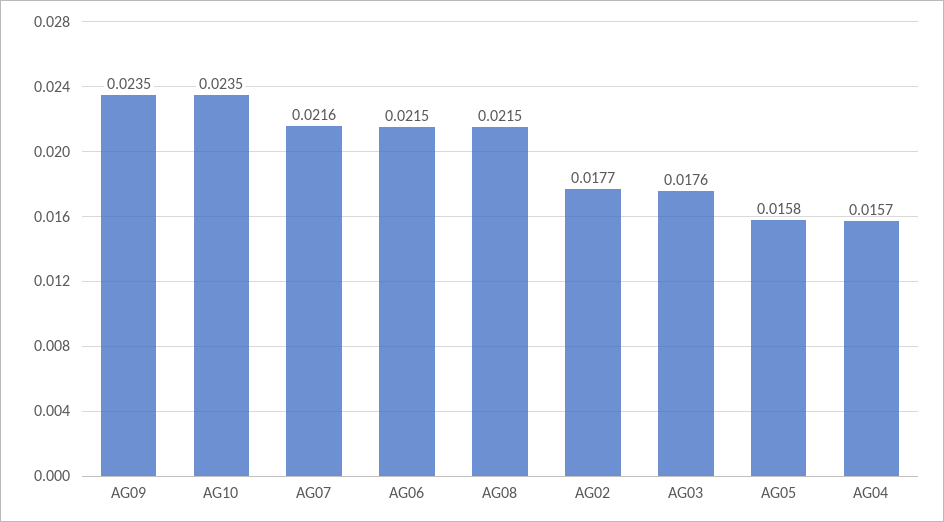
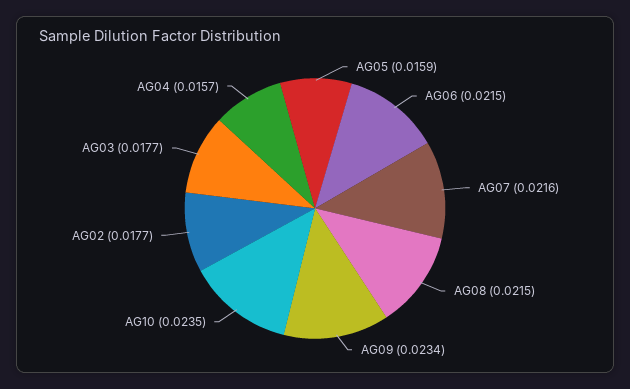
  {
-   "AG09": 0.0235,
+   "AG09": 0.0234,
    "AG10": 0.0235,
    "AG07": 0.0216,
    "AG06": 0.0215,
    "AG08": 0.0215,
    "AG02": 0.0177,
-   "AG03": 0.0176,
+   "AG03": 0.0177,
-   "AG05": 0.0158,
+   "AG05": 0.0159,
    "AG04": 0.0157
  }

